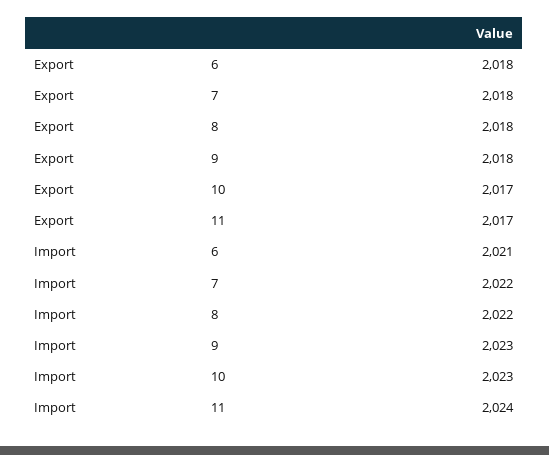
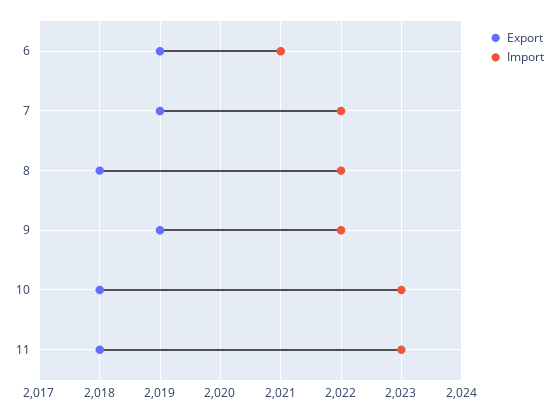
  {
    "Export": {
-     "6": 2018,
+     "6": 2019,
-     "7": 2018,
+     "7": 2019,
      "8": 2018,
-     "9": 2018,
+     "9": 2019,
-     "10": 2017,
+     "10": 2018,
-     "11": 2017
+     "11": 2018
    },
    "Import": {
      "6": 2021,
      "7": 2022,
      "8": 2022,
-     "9": 2023,
+     "9": 2022,
      "10": 2023,
-     "11": 2024
+     "11": 2023
    }
  }

